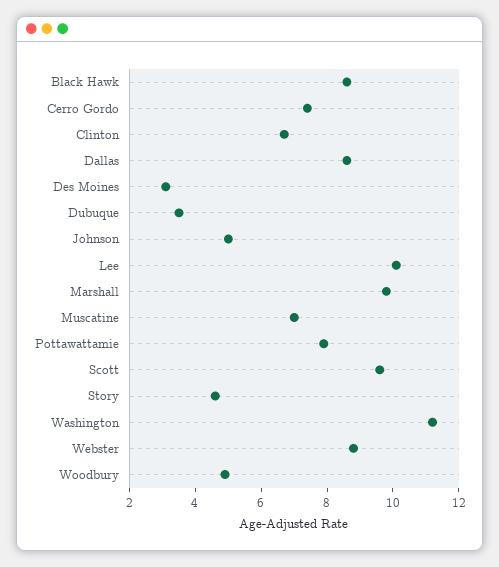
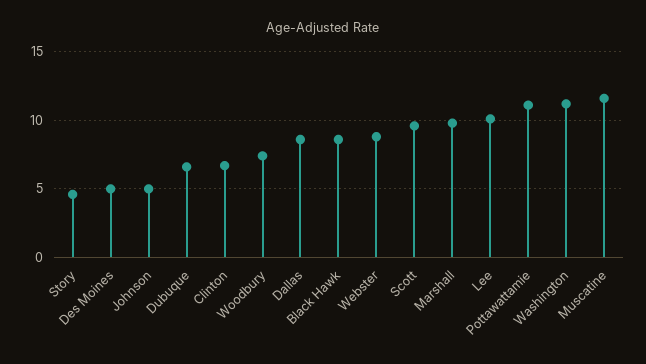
  {
    "Black Hawk": 8.5,
-   "Cerro Gordo": 7.5,
    "Clinton": 6.5,
    "Dallas": 8.5,
-   "Des Moines": 3,
+   "Des Moines": 5,
-   "Dubuque": 3.5,
+   "Dubuque": 6.5,
    "Johnson": 5,
    "Lee": 10,
    "Marshall": 10,
-   "Muscatine": 7,
+   "Muscatine": 11.5,
-   "Pottawattamie": 8,
+   "Pottawattamie": 11,
    "Scott": 9.5,
    "Story": 4.5,
    "Washington": 11,
    "Webster": 9,
-   "Woodbury": 5
+   "Woodbury": 7.5
  }

